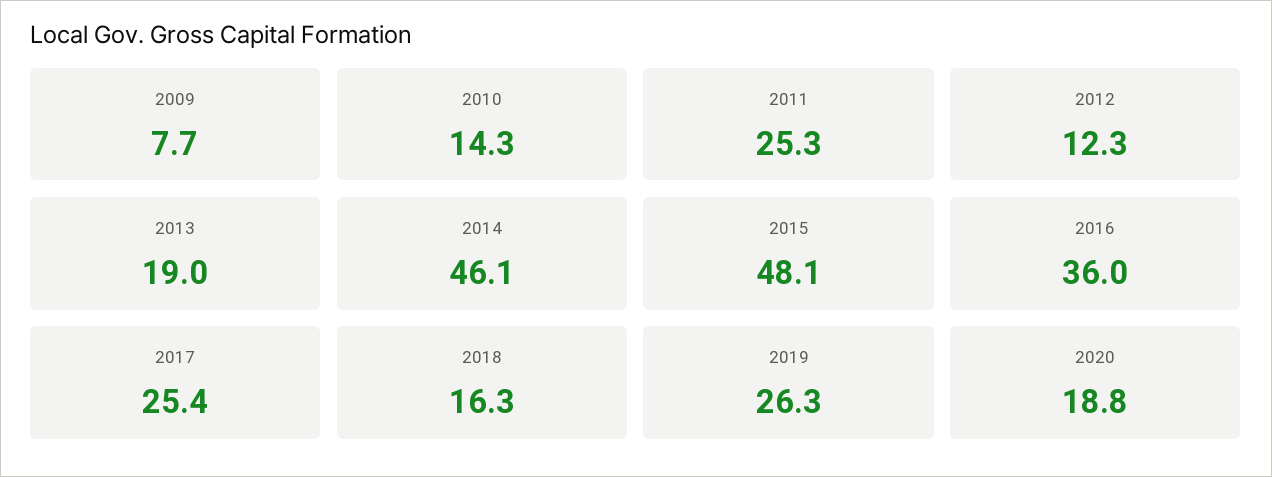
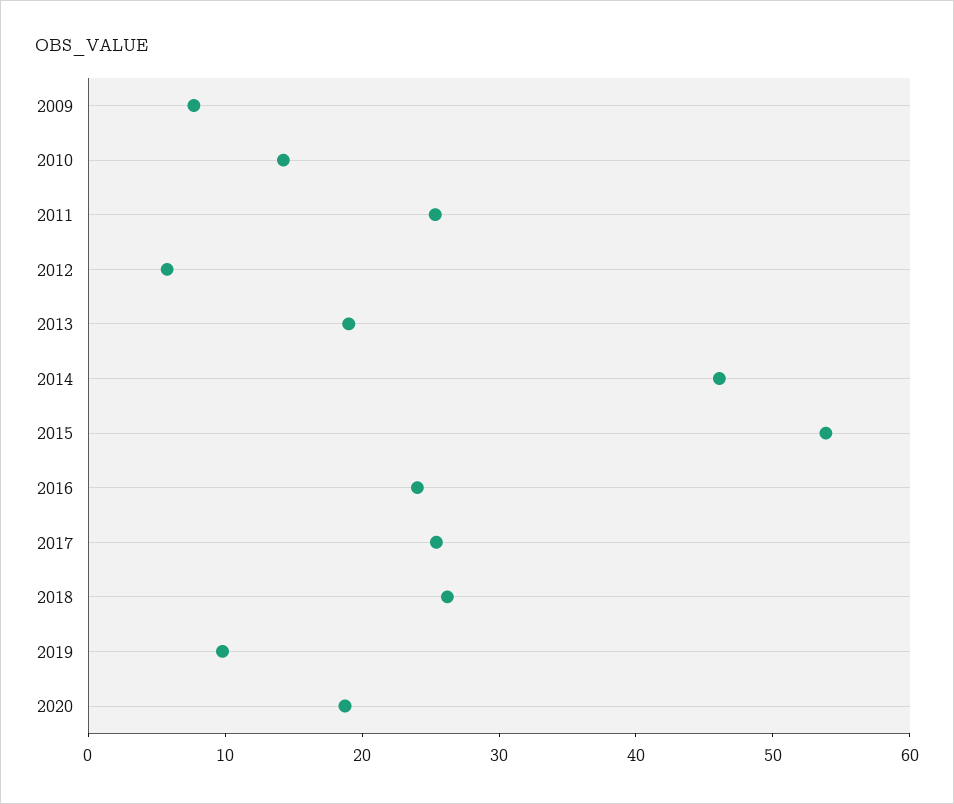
  {
    "2009": 7.7,
    "2010": 14.3,
    "2011": 25.3,
-   "2012": 12.3,
+   "2012": 6,
    "2013": 19,
    "2014": 46.1,
-   "2015": 48.1,
+   "2015": 54,
-   "2016": 36,
+   "2016": 24,
    "2017": 25.4,
-   "2018": 16.3,
+   "2018": 26,
-   "2019": 26.3,
+   "2019": 10,
    "2020": 18.8
  }

